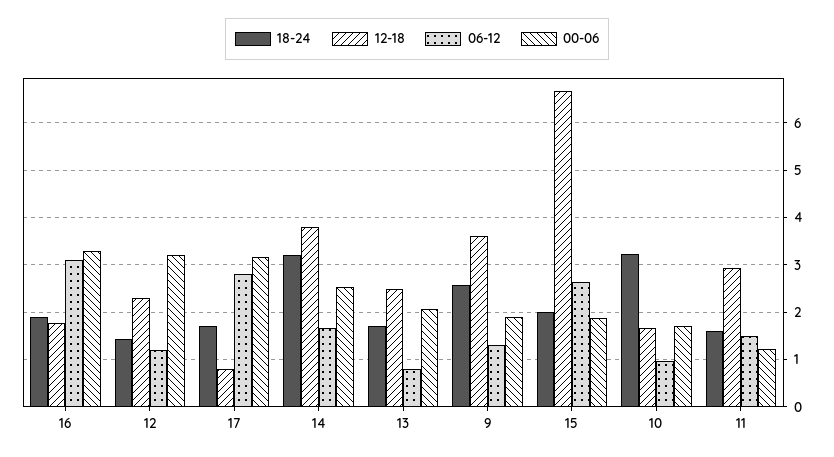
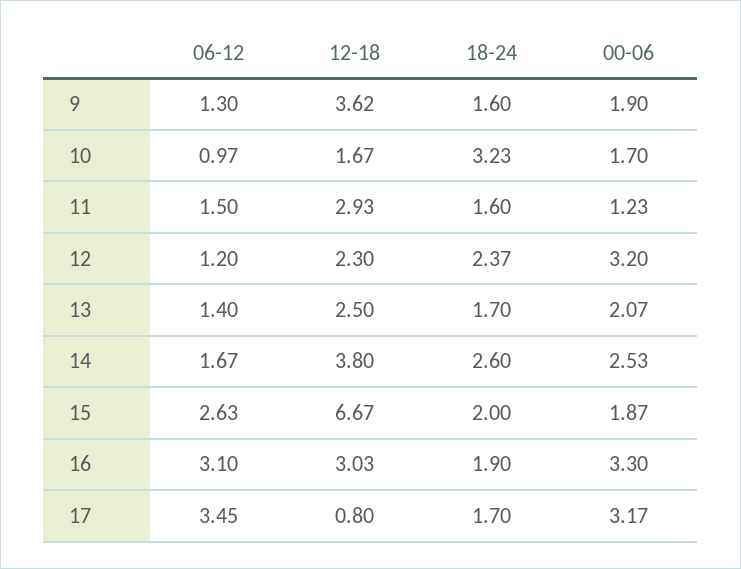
  {
    "18-24": {
      "16": 1.9,
-     "12": 1.4,
+     "12": 2.37,
      "17": 1.7,
-     "14": 3.2,
+     "14": 2.6,
      "13": 1.7,
-     "9": 2.6,
+     "9": 1.6,
      "15": 2,
      "10": 3.23,
      "11": 1.6
    },
    "12-18": {
-     "16": 1.8,
+     "16": 3.03,
      "12": 2.3,
      "17": 0.8,
      "14": 3.8,
      "13": 2.5,
      "9": 3.62,
      "15": 6.67,
      "10": 1.67,
      "11": 2.93
    },
    "06-12": {
      "16": 3.1,
      "12": 1.2,
-     "17": 2.8,
+     "17": 3.45,
      "14": 1.67,
-     "13": 0.8,
+     "13": 1.4,
      "9": 1.3,
      "15": 2.63,
      "10": 0.97,
      "11": 1.5
    },
    "00-06": {
      "16": 3.3,
      "12": 3.2,
      "17": 3.17,
      "14": 2.53,
      "13": 2.07,
      "9": 1.9,
      "15": 1.87,
      "10": 1.7,
      "11": 1.23
    }
  }

